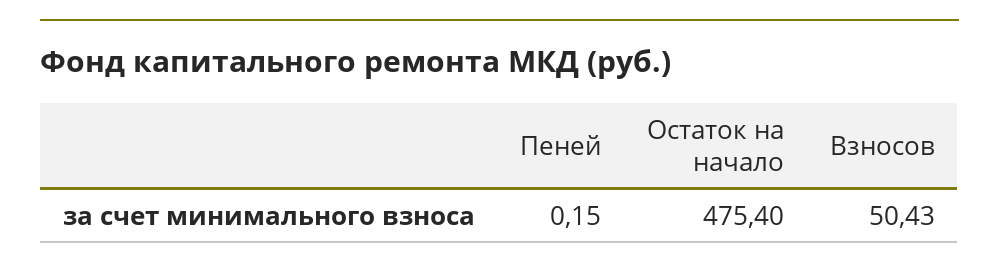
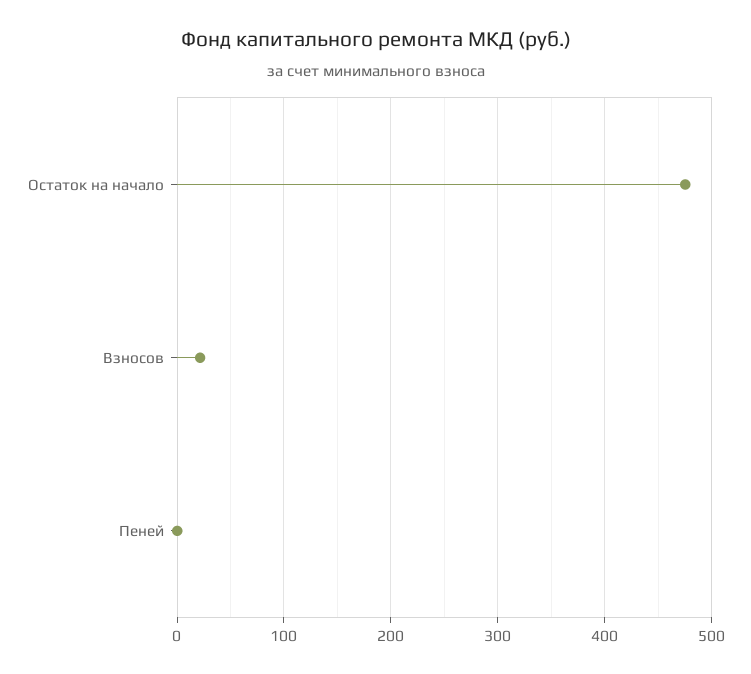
  {
    "Пеней": 0.15,
    "Остаток на начало": 475.4,
-   "Взносов": 50.43
+   "Взносов": 20
  }

